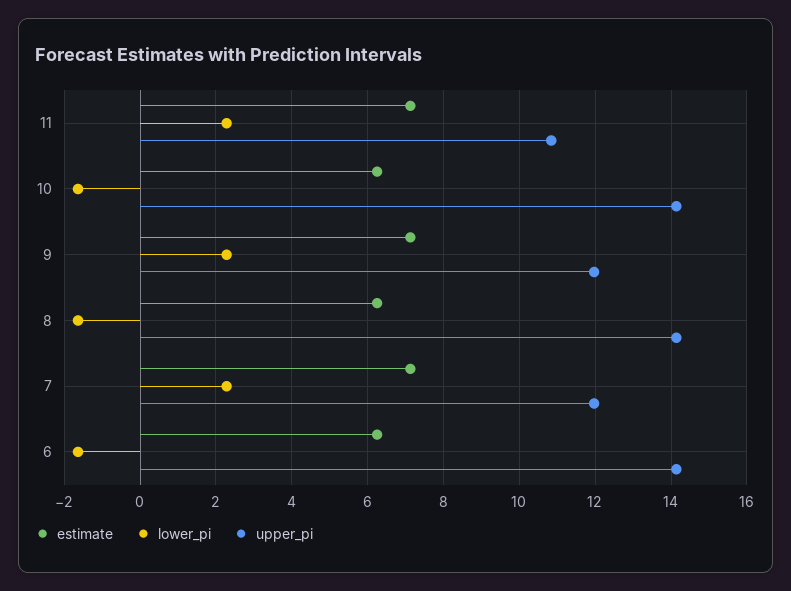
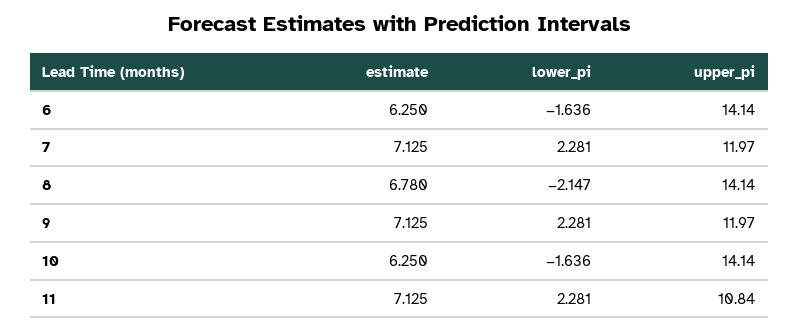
  {
    "estimate": {
      "11": 7.125,
      "10": 6.25,
      "9": 7.125,
-     "8": 6.2,
+     "8": 6.78,
      "7": 7.125,
      "6": 6.25
    },
    "lower_pi": {
      "11": 2.281,
      "10": -1.636,
      "9": 2.281,
-     "8": -1.6,
+     "8": -2.147,
      "7": 2.281,
      "6": -1.636
    },
    "upper_pi": {
      "11": 10.84,
      "10": 14.14,
      "9": 11.97,
      "8": 14.14,
      "7": 11.97,
      "6": 14.14
    }
  }

